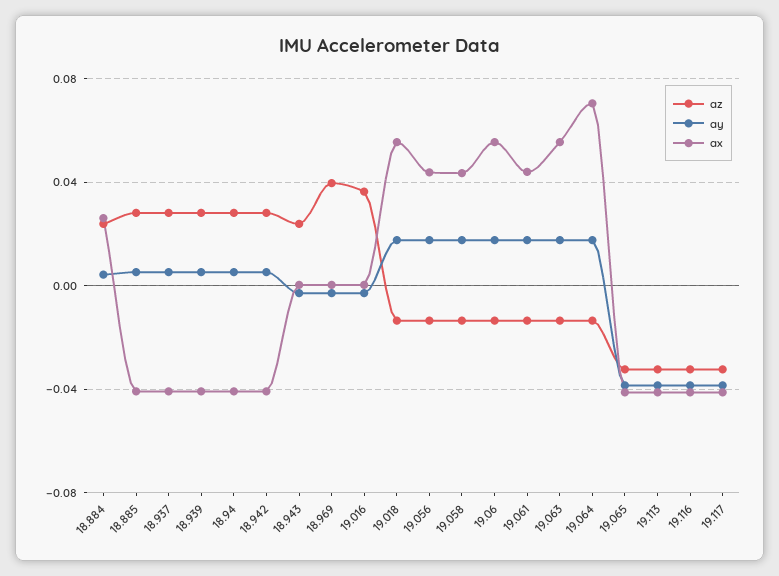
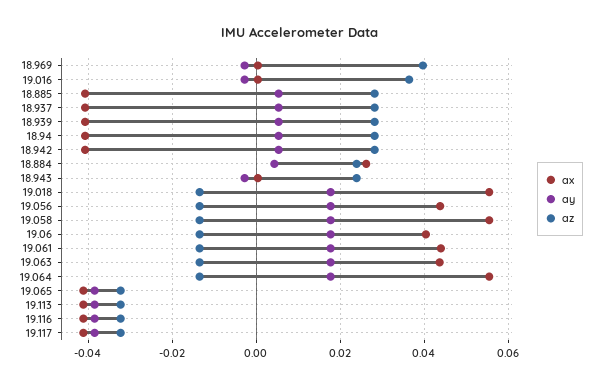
  {
    "az": {
      "18.884": 0.024,
      "18.885": 0.028,
      "18.937": 0.028,
      "18.939": 0.028,
      "18.94": 0.028,
      "18.942": 0.028,
      "18.943": 0.024,
      "18.969": 0.04,
      "19.016": 0.036,
      "19.018": -0.014,
      "19.056": -0.014,
      "19.058": -0.014,
      "19.06": -0.014,
      "19.061": -0.014,
      "19.063": -0.014,
      "19.064": -0.014,
      "19.065": -0.032,
      "19.113": -0.032,
      "19.116": -0.032,
      "19.117": -0.032
    },
    "ay": {
      "18.884": 0.004,
      "18.885": 0.006,
      "18.937": 0.006,
      "18.939": 0.006,
      "18.94": 0.006,
      "18.942": 0.006,
      "18.943": -0.002,
      "18.969": -0.002,
      "19.016": -0.002,
      "19.018": 0.018,
      "19.056": 0.018,
      "19.058": 0.018,
      "19.06": 0.018,
      "19.061": 0.018,
      "19.063": 0.018,
      "19.064": 0.018,
      "19.065": -0.038,
      "19.113": -0.038,
      "19.116": -0.038,
      "19.117": -0.038
    },
    "ax": {
      "18.884": 0.026,
      "18.885": -0.04,
      "18.937": -0.04,
      "18.939": -0.04,
      "18.94": -0.04,
      "18.942": -0.04,
      "18.943": 0,
      "18.969": 0,
      "19.016": 0,
      "19.018": 0.056,
      "19.056": 0.044,
-     "19.058": 0.045,
+     "19.058": 0.056,
-     "19.06": 0.055,
+     "19.06": 0.04,
      "19.061": 0.044,
-     "19.063": 0.055,
+     "19.063": 0.044,
-     "19.064": 0.07,
+     "19.064": 0.056,
      "19.065": -0.042,
      "19.113": -0.042,
      "19.116": -0.042,
      "19.117": -0.042
    }
  }

